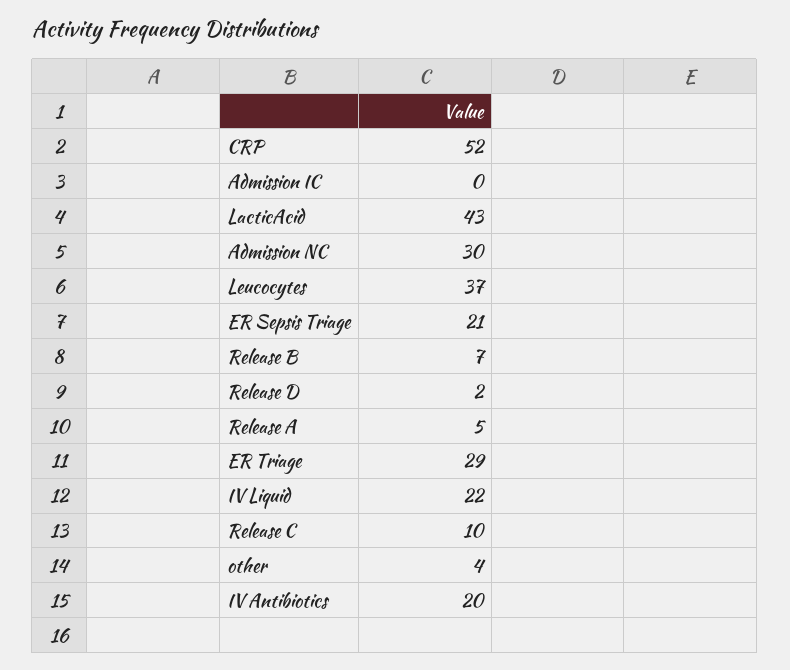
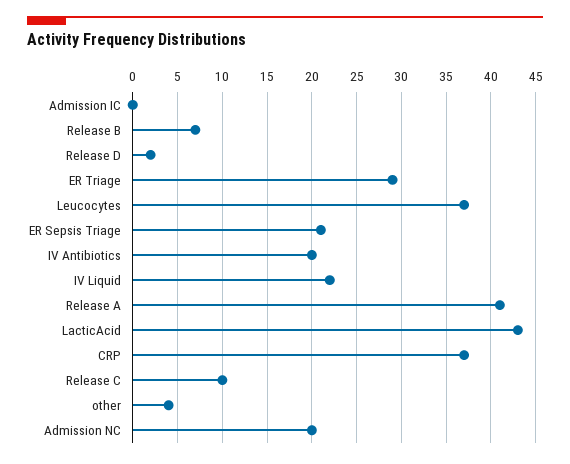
  {
-   "CRP": 52,
+   "CRP": 37,
    "Admission IC": 0,
    "LacticAcid": 43,
-   "Admission NC": 30,
+   "Admission NC": 20,
    "Leucocytes": 37,
    "ER Sepsis Triage": 21,
    "Release B": 7,
    "Release D": 2,
-   "Release A": 5,
+   "Release A": 41,
    "ER Triage": 29,
    "IV Liquid": 22,
    "Release C": 10,
    "other": 4,
    "IV Antibiotics": 20
  }

